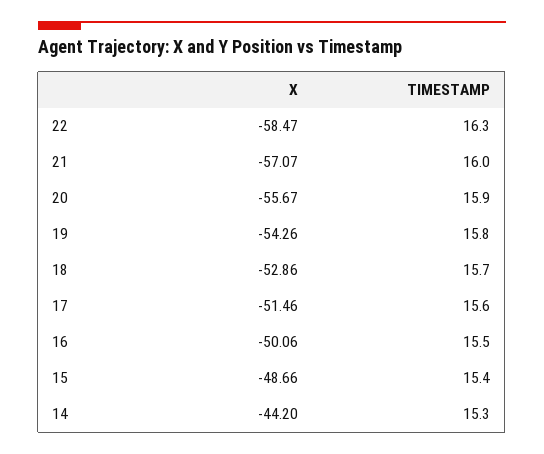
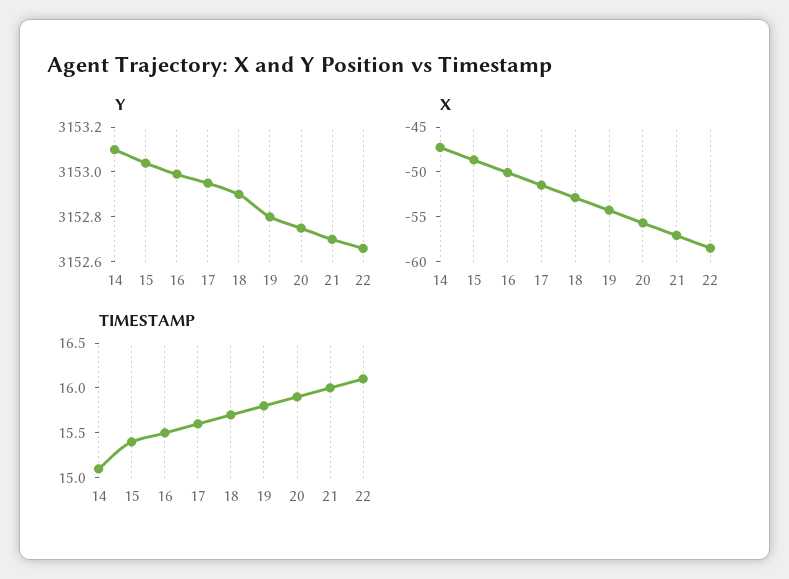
  {
    "X": {
      "22": -58.47,
      "21": -57.07,
      "20": -55.67,
      "19": -54.26,
      "18": -52.86,
      "17": -51.46,
      "16": -50.06,
      "15": -48.66,
-     "14": -44.2
+     "14": -47
    },
    "TIMESTAMP": {
-     "22": 16.3,
+     "22": 16.1,
      "21": 16,
      "20": 15.9,
      "19": 15.8,
      "18": 15.7,
      "17": 15.6,
      "16": 15.5,
      "15": 15.4,
-     "14": 15.3
+     "14": 15.1
-   }
+   },
+   "Y": {
+     "14": 3153.1,
+     "15": 3153.05,
+     "16": 3153,
+     "17": 3152.95,
+     "18": 3152.9,
+     "19": 3152.8,
+     "20": 3152.75,
+     "21": 3152.7,
+     "22": 3152.65
+   }
  }

